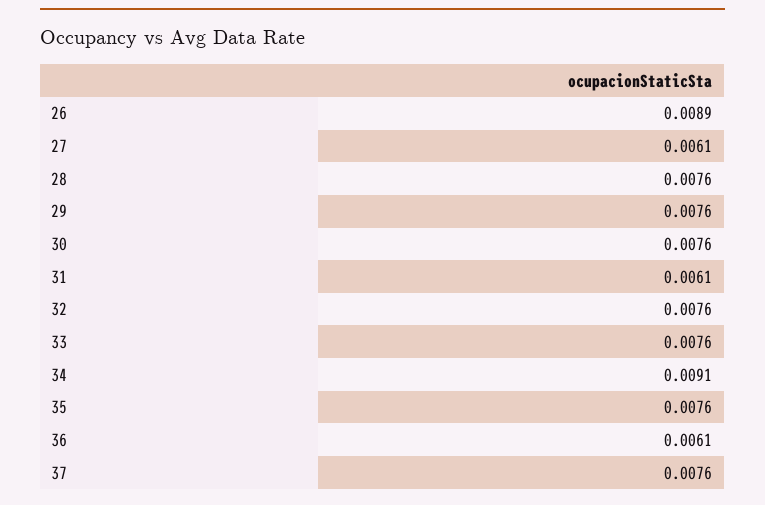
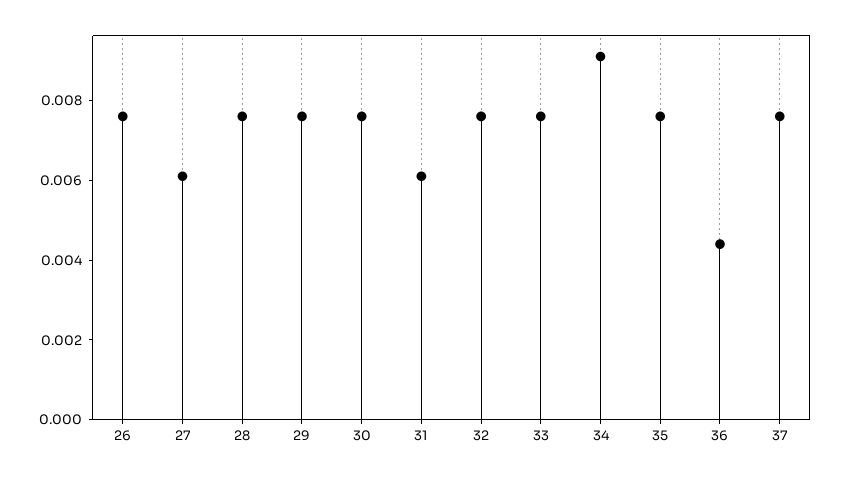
  {
-   "26": 0.0089,
+   "26": 0.0075,
    "27": 0.0061,
    "28": 0.0076,
    "29": 0.0076,
    "30": 0.0076,
    "31": 0.0061,
    "32": 0.0076,
    "33": 0.0076,
    "34": 0.0091,
    "35": 0.0076,
-   "36": 0.0061,
+   "36": 0.0045,
    "37": 0.0076
  }

